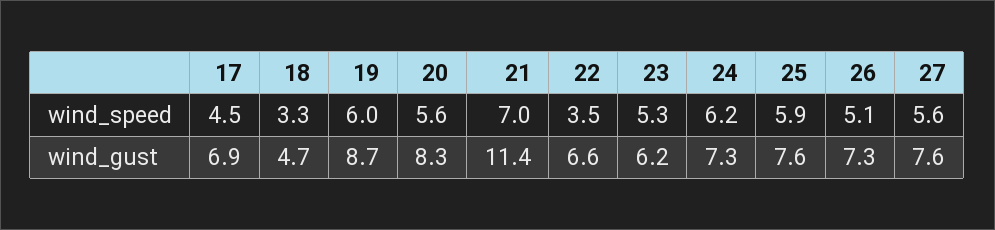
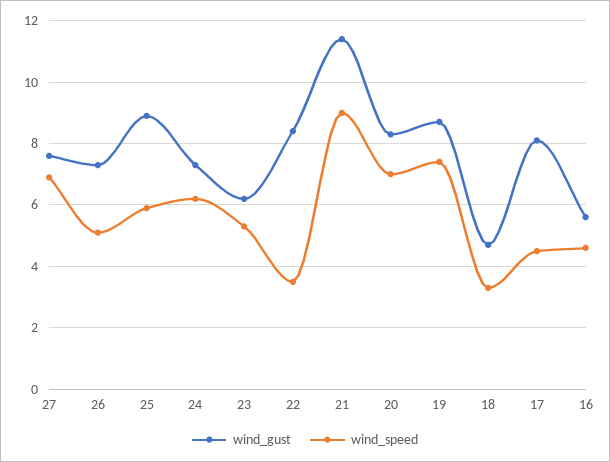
  {
    "wind_speed": {
      "17": 4.5,
      "18": 3.3,
-     "19": 6,
+     "19": 7.5,
-     "20": 5.6,
+     "20": 7,
-     "21": 7,
+     "21": 9,
      "22": 3.5,
      "23": 5.3,
      "24": 6.2,
      "25": 5.9,
      "26": 5.1,
-     "27": 5.6
+     "27": 7,
+     "16": 4.5
    },
    "wind_gust": {
-     "17": 6.9,
+     "17": 8,
      "18": 4.7,
      "19": 8.7,
      "20": 8.3,
      "21": 11.4,
-     "22": 6.6,
+     "22": 8.5,
      "23": 6.2,
      "24": 7.3,
-     "25": 7.6,
+     "25": 9,
      "26": 7.3,
-     "27": 7.6
+     "27": 7.6,
+     "16": 5.5
    }
  }

